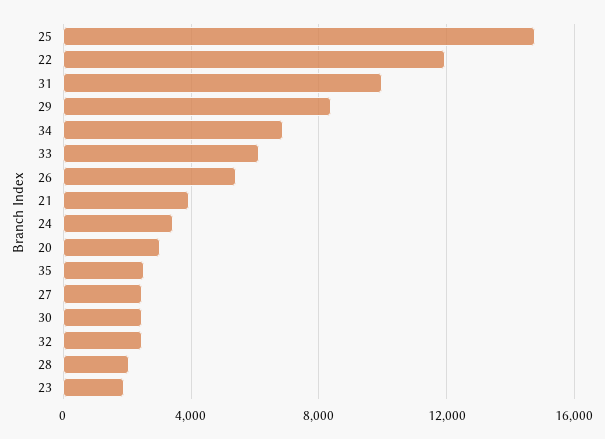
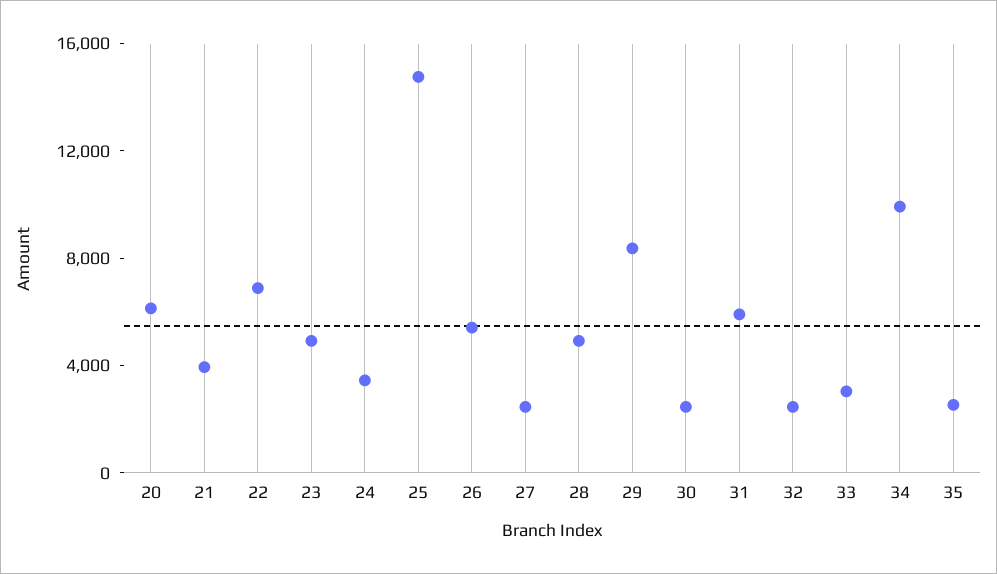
  {
    "25": 15000,
-   "22": 12000,
+   "22": 7000,
-   "31": 10000,
+   "31": 6000,
    "29": 8500,
-   "34": 7000,
+   "34": 10000,
-   "33": 6000,
+   "33": 3000,
    "26": 5500,
    "21": 4000,
    "24": 3500,
-   "20": 3000,
+   "20": 6000,
    "35": 2500,
    "27": 2500,
    "30": 2500,
    "32": 2500,
-   "28": 2000,
+   "28": 5000,
-   "23": 2000
+   "23": 5000
  }

